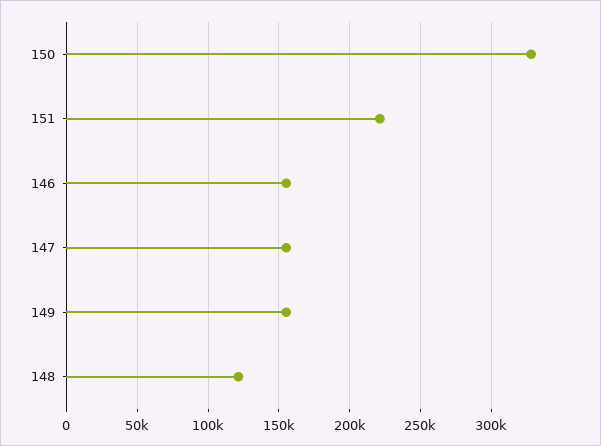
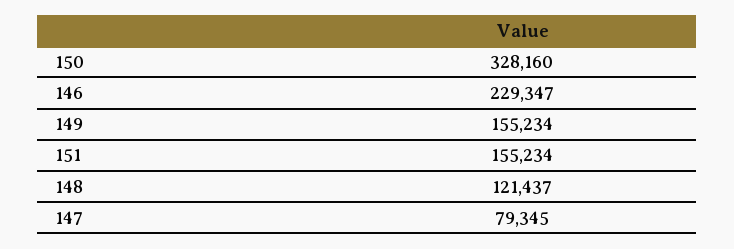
  {
    "150": 328160,
-   "151": 220000,
+   "151": 155234,
-   "146": 155000,
+   "146": 229347,
-   "147": 155000,
+   "147": 79345,
    "149": 155234,
    "148": 121437
  }

